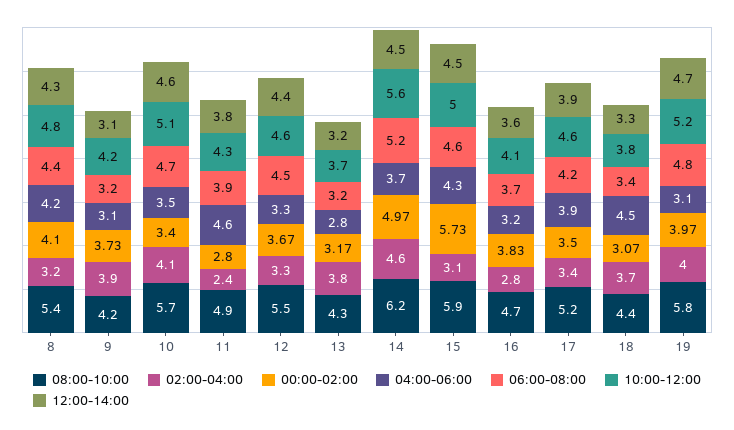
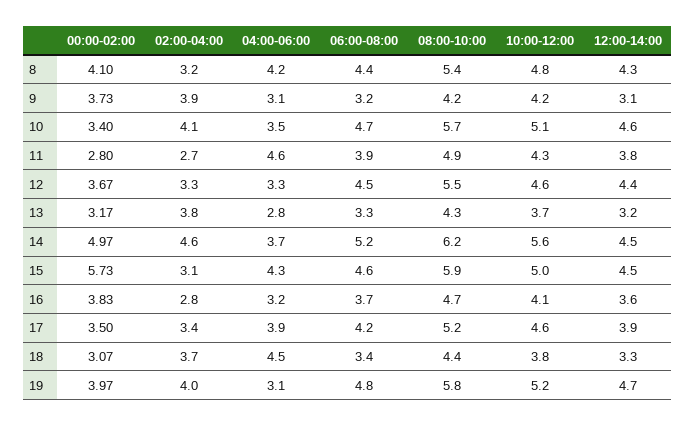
  {
    "08:00-10:00": {
      "8": 5.4,
      "9": 4.2,
      "10": 5.7,
      "11": 4.9,
      "12": 5.5,
      "13": 4.3,
      "14": 6.2,
      "15": 5.9,
      "16": 4.7,
      "17": 5.2,
      "18": 4.4,
      "19": 5.8
    },
    "02:00-04:00": {
      "8": 3.2,
      "9": 3.9,
      "10": 4.1,
-     "11": 2.4,
+     "11": 2.7,
      "12": 3.3,
      "13": 3.8,
      "14": 4.6,
      "15": 3.1,
      "16": 2.8,
      "17": 3.4,
      "18": 3.7,
      "19": 4
    },
    "00:00-02:00": {
      "8": 4.1,
      "9": 3.73,
      "10": 3.4,
      "11": 2.8,
      "12": 3.67,
      "13": 3.17,
      "14": 4.97,
      "15": 5.73,
      "16": 3.83,
      "17": 3.5,
      "18": 3.07,
      "19": 3.97
    },
    "04:00-06:00": {
      "8": 4.2,
      "9": 3.1,
      "10": 3.5,
      "11": 4.6,
      "12": 3.3,
      "13": 2.8,
      "14": 3.7,
      "15": 4.3,
      "16": 3.2,
      "17": 3.9,
      "18": 4.5,
      "19": 3.1
    },
    "06:00-08:00": {
      "8": 4.4,
      "9": 3.2,
      "10": 4.7,
      "11": 3.9,
      "12": 4.5,
-     "13": 3.2,
+     "13": 3.3,
      "14": 5.2,
      "15": 4.6,
      "16": 3.7,
      "17": 4.2,
      "18": 3.4,
      "19": 4.8
    },
    "10:00-12:00": {
      "8": 4.8,
      "9": 4.2,
      "10": 5.1,
      "11": 4.3,
      "12": 4.6,
      "13": 3.7,
      "14": 5.6,
      "15": 5,
      "16": 4.1,
      "17": 4.6,
      "18": 3.8,
      "19": 5.2
    },
    "12:00-14:00": {
      "8": 4.3,
      "9": 3.1,
      "10": 4.6,
      "11": 3.8,
      "12": 4.4,
      "13": 3.2,
      "14": 4.5,
      "15": 4.5,
      "16": 3.6,
      "17": 3.9,
      "18": 3.3,
      "19": 4.7
    }
  }

